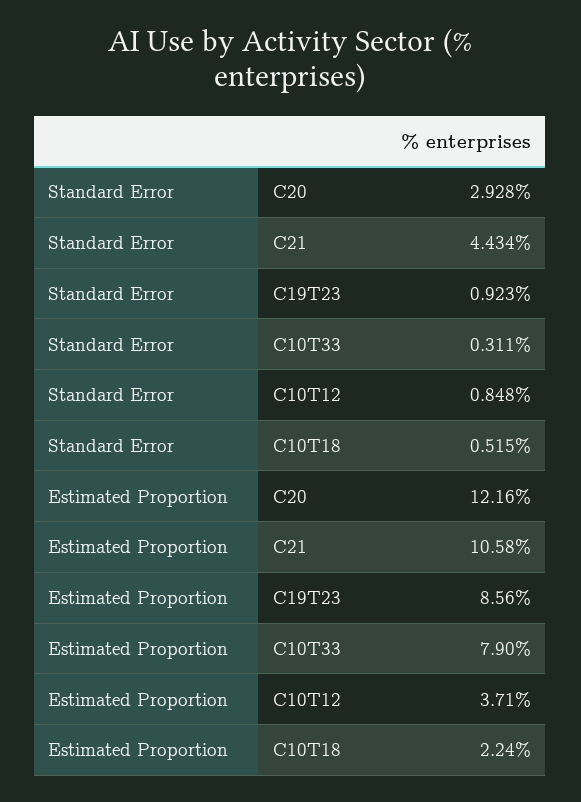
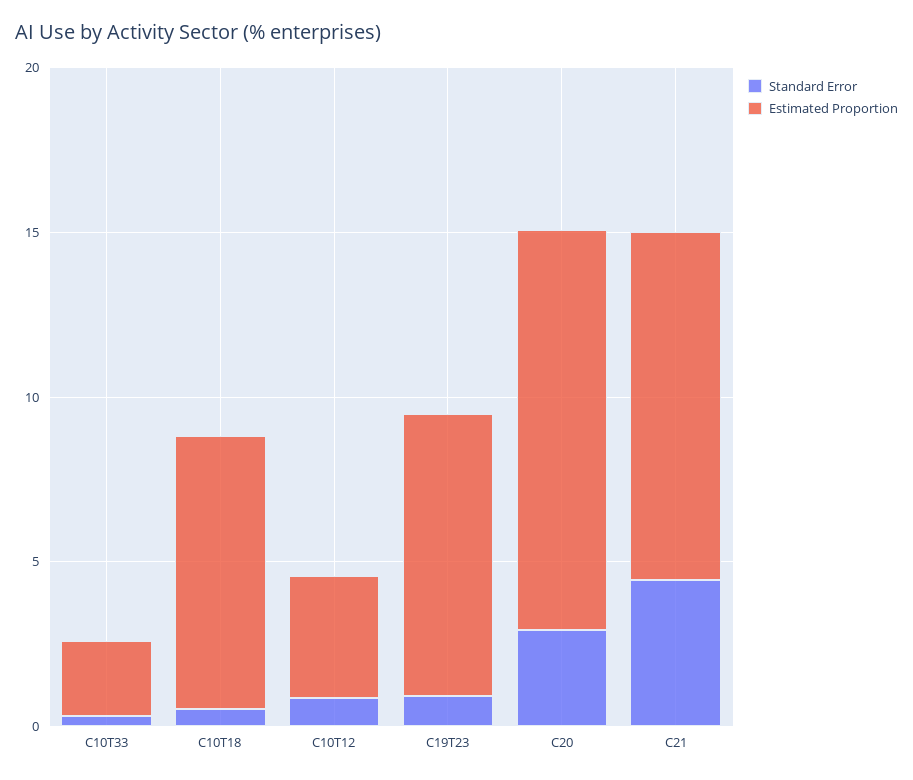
  {
    "Standard Error": {
      "C20": 2.928,
      "C21": 4.434,
      "C19T23": 0.923,
      "C10T33": 0.311,
      "C10T12": 0.848,
      "C10T18": 0.515
    },
    "Estimated Proportion": {
      "C20": 12.16,
      "C21": 10.58,
      "C19T23": 8.56,
-     "C10T33": 7.9,
+     "C10T33": 2,
      "C10T12": 3.71,
-     "C10T18": 2.24
+     "C10T18": 8
    }
  }

